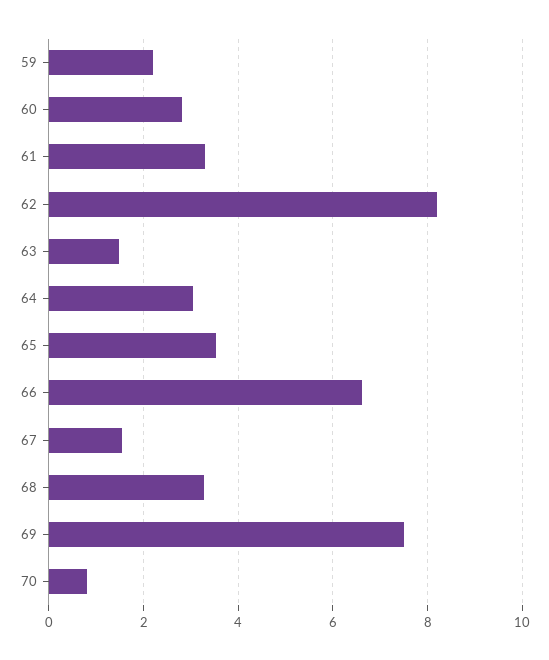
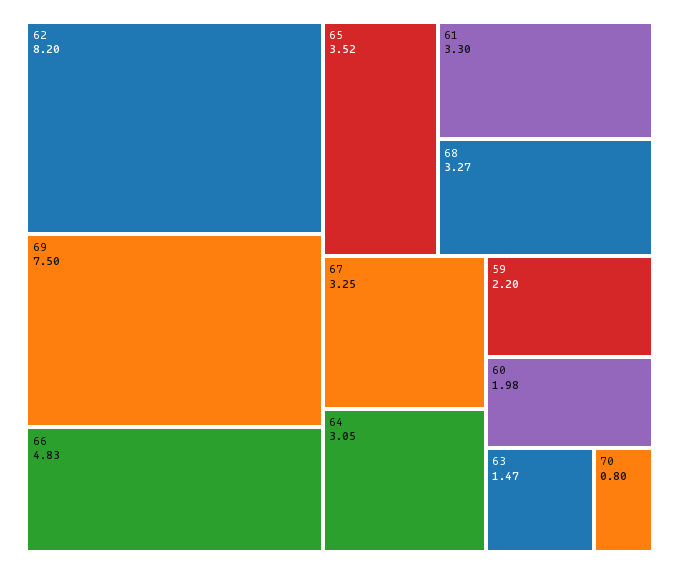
  {
    "59": 2.2,
-   "60": 2.8,
+   "60": 1.98,
    "61": 3.3,
    "62": 8.2,
    "63": 1.47,
    "64": 3.05,
    "65": 3.52,
-   "66": 6.6,
+   "66": 4.83,
-   "67": 1.6,
+   "67": 3.25,
    "68": 3.27,
    "69": 7.5,
    "70": 0.8
  }

